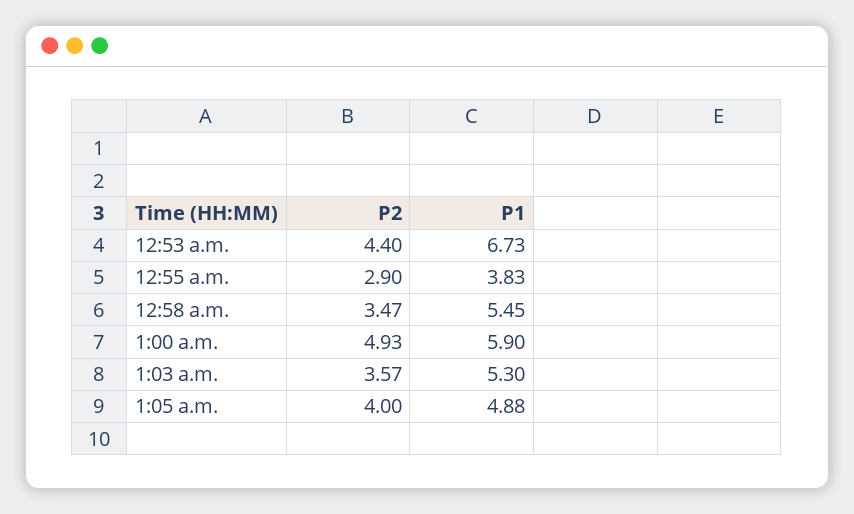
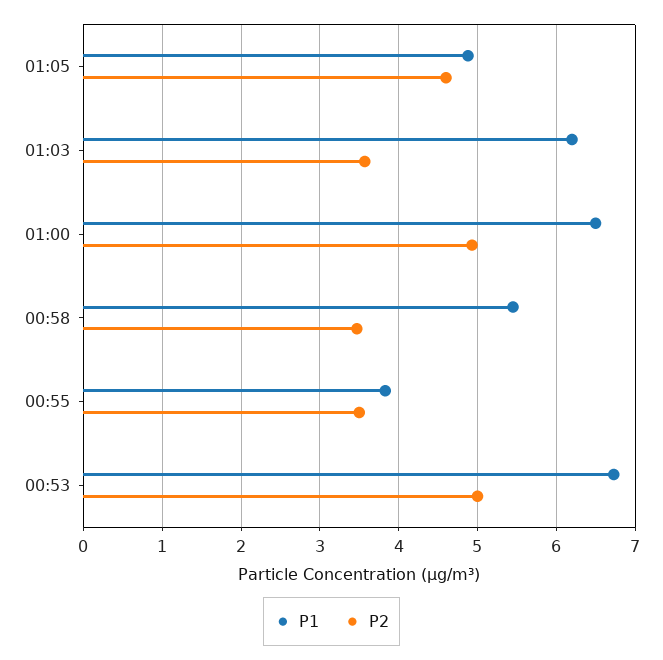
  {
    "P2": {
-     "12:53 a.m.": 4.4,
+     "12:53 a.m.": 5,
-     "12:55 a.m.": 2.9,
+     "12:55 a.m.": 3.5,
      "12:58 a.m.": 3.47,
      "1:00 a.m.": 4.93,
      "1:03 a.m.": 3.57,
-     "1:05 a.m.": 4
+     "1:05 a.m.": 4.6
    },
    "P1": {
      "12:53 a.m.": 6.73,
      "12:55 a.m.": 3.83,
      "12:58 a.m.": 5.45,
-     "1:00 a.m.": 5.9,
+     "1:00 a.m.": 6.5,
-     "1:03 a.m.": 5.3,
+     "1:03 a.m.": 6.2,
      "1:05 a.m.": 4.88
    }
  }

